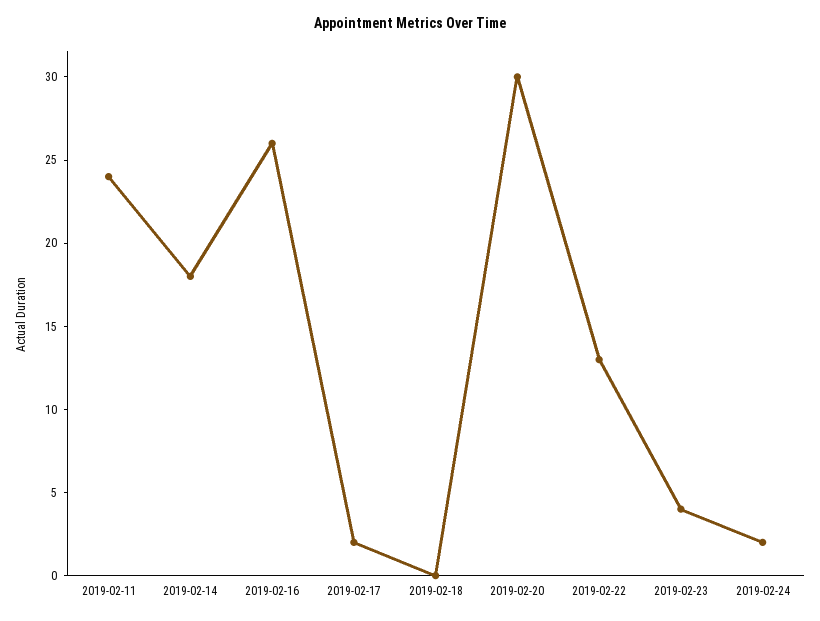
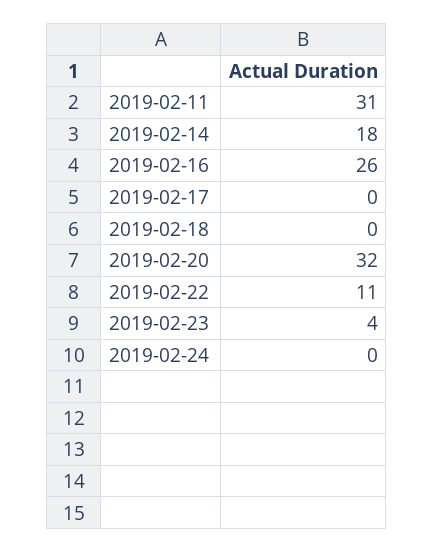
  {
-   "2019-02-11": 24,
+   "2019-02-11": 31,
    "2019-02-14": 18,
    "2019-02-16": 26,
-   "2019-02-17": 2,
+   "2019-02-17": 0,
    "2019-02-18": 0,
-   "2019-02-20": 30,
+   "2019-02-20": 32,
-   "2019-02-22": 13,
+   "2019-02-22": 11,
    "2019-02-23": 4,
-   "2019-02-24": 2
+   "2019-02-24": 0
  }

